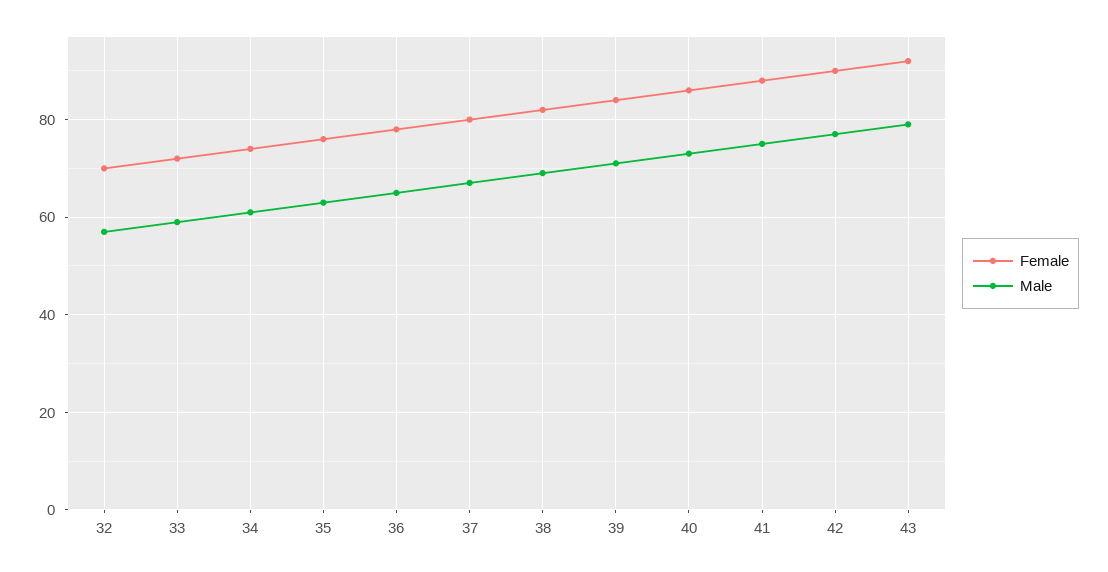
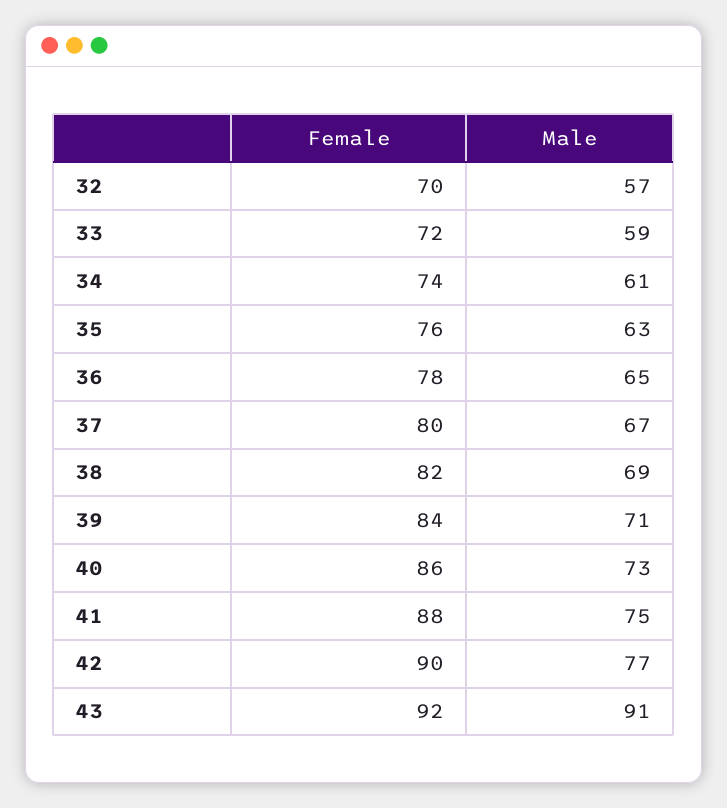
  {
    "Female": {
      "32": 70,
      "33": 72,
      "34": 74,
      "35": 76,
      "36": 78,
      "37": 80,
      "38": 82,
      "39": 84,
      "40": 86,
      "41": 88,
      "42": 90,
      "43": 92
    },
    "Male": {
      "32": 57,
      "33": 59,
      "34": 61,
      "35": 63,
      "36": 65,
      "37": 67,
      "38": 69,
      "39": 71,
      "40": 73,
      "41": 75,
      "42": 77,
-     "43": 80
+     "43": 91
    }
  }

